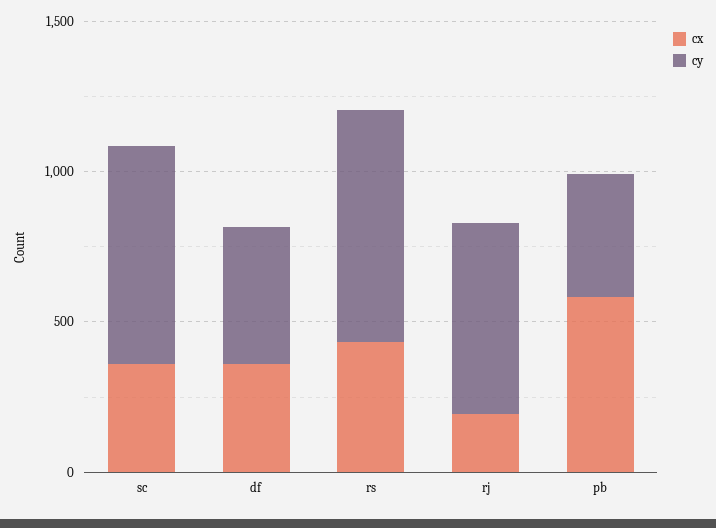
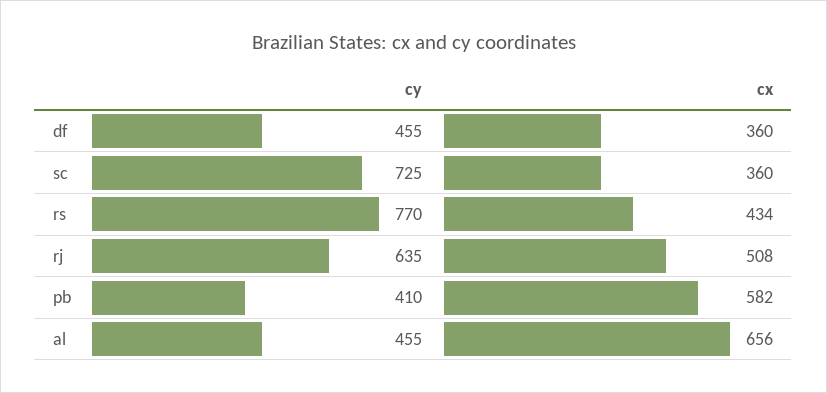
  {
    "cx": {
      "sc": 360,
      "df": 360,
      "rs": 434,
-     "rj": 200,
+     "rj": 508,
-     "pb": 582
+     "pb": 582,
+     "al": 656
    },
    "cy": {
      "sc": 725,
      "df": 455,
      "rs": 770,
      "rj": 635,
-     "pb": 410
+     "pb": 410,
+     "al": 455
    }
  }

